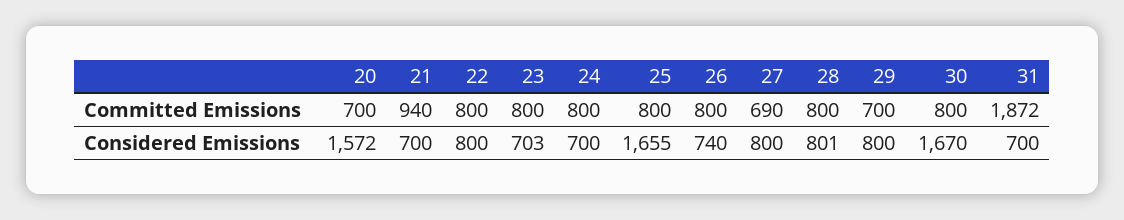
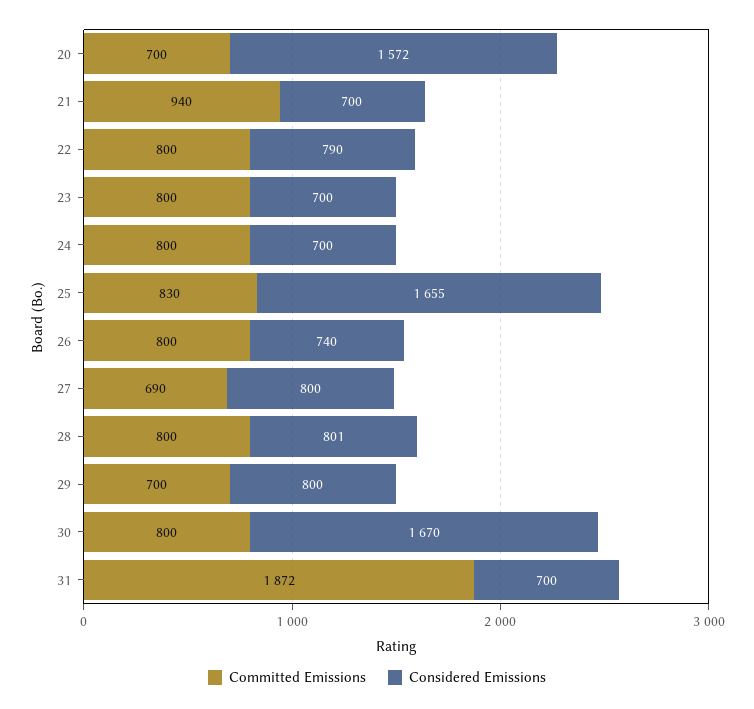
  {
    "Committed Emissions": {
      "20": 700,
      "21": 940,
      "22": 800,
      "23": 800,
      "24": 800,
-     "25": 800,
+     "25": 830,
      "26": 800,
      "27": 690,
      "28": 800,
      "29": 700,
      "30": 800,
      "31": 1872
    },
    "Considered Emissions": {
      "20": 1572,
      "21": 700,
-     "22": 800,
+     "22": 790,
-     "23": 703,
+     "23": 700,
      "24": 700,
      "25": 1655,
      "26": 740,
      "27": 800,
      "28": 801,
      "29": 800,
      "30": 1670,
      "31": 700
    }
  }

